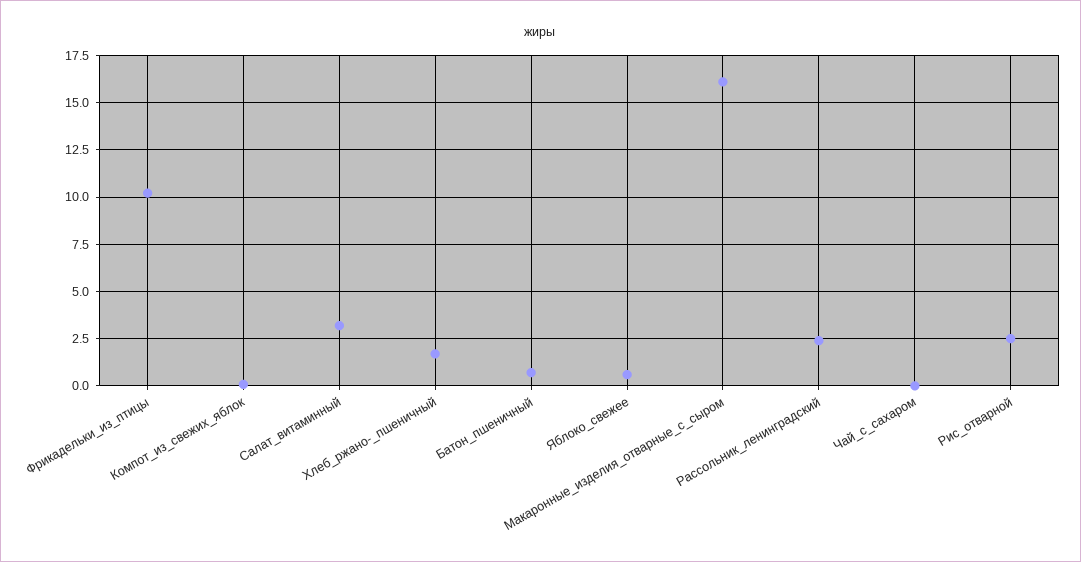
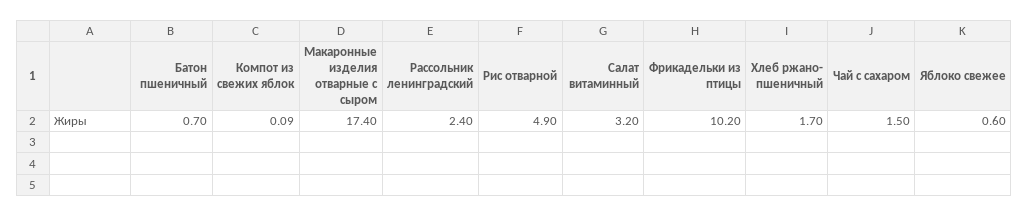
  {
    "Фрикадельки_из_птицы": 10.2,
    "Компот_из_свежих_яблок": 0.09,
    "Салат_витаминный": 3.2,
    "Хлеб_ржано-_пшеничный": 1.7,
    "Батон_пшеничный": 0.7,
    "Яблоко_свежее": 0.6,
-   "Макаронные_изделия_отварные_с_сыром": 16,
+   "Макаронные_изделия_отварные_с_сыром": 17.4,
    "Рассольник_ленинградский": 2.4,
-   "Чай_с_сахаром": 0,
+   "Чай_с_сахаром": 1.5,
-   "Рис_отварной": 2.5
+   "Рис_отварной": 4.9
  }

